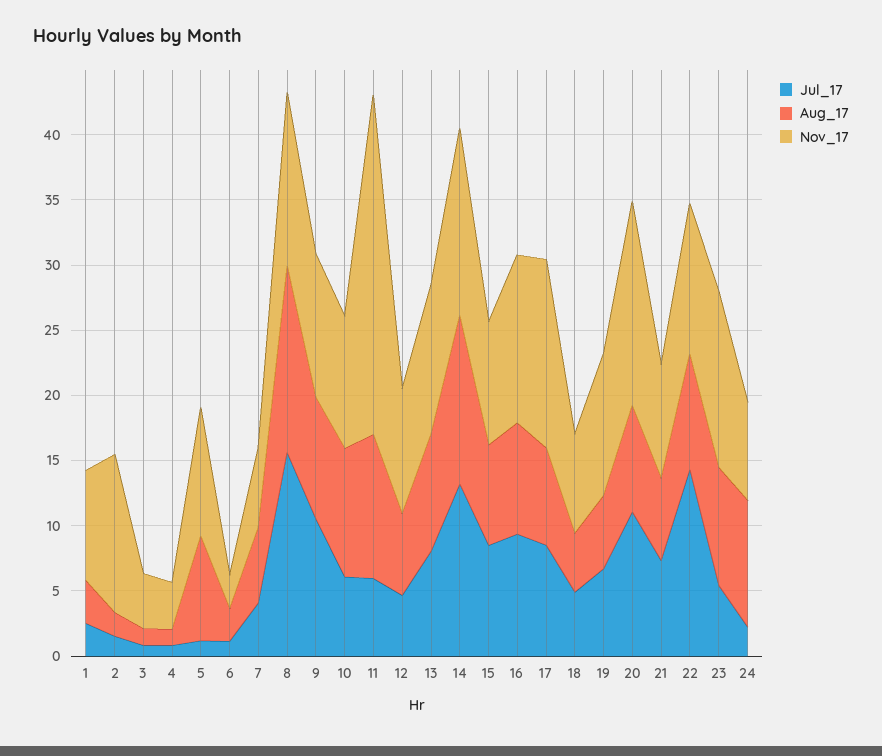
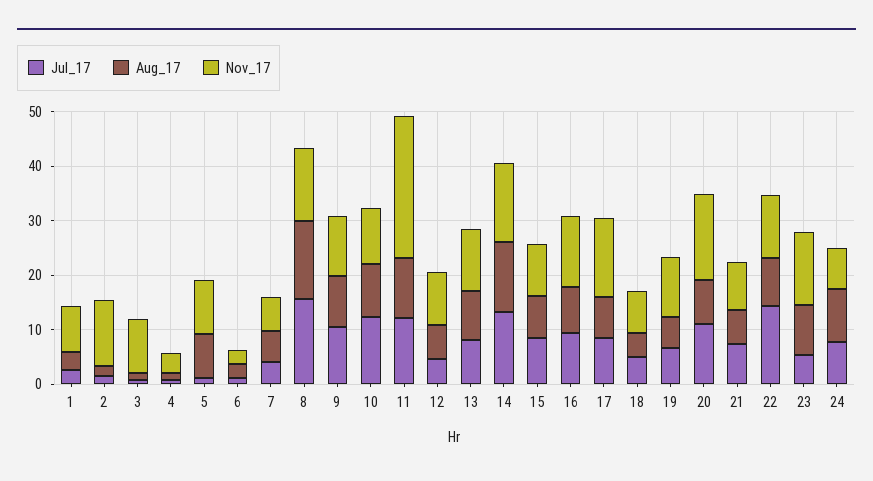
  {
    "Jul_17": {
      "1": 3,
      "2": 2,
      "3": 1,
      "4": 1,
      "5": 1,
      "6": 1,
      "7": 4,
      "8": 16,
      "9": 11,
-     "10": 6,
+     "10": 12,
-     "11": 6,
+     "11": 12,
      "12": 5,
      "13": 8,
      "14": 13,
      "15": 8,
      "16": 9,
      "17": 9,
      "18": 5,
      "19": 7,
      "20": 11,
      "21": 7,
      "22": 14,
      "23": 5,
-     "24": 2
+     "24": 8
    },
    "Aug_17": {
      "1": 3,
      "2": 2,
      "3": 1,
      "4": 1,
      "5": 8,
      "6": 3,
      "7": 6,
      "8": 14,
      "9": 9,
      "10": 10,
      "11": 11,
      "12": 6,
      "13": 9,
      "14": 13,
      "15": 8,
      "16": 9,
      "17": 7,
      "18": 5,
      "19": 6,
      "20": 8,
      "21": 6,
      "22": 9,
      "23": 9,
      "24": 10
    },
    "Nov_17": {
      "1": 8,
      "2": 12,
-     "3": 4,
+     "3": 10,
      "4": 4,
      "5": 10,
      "6": 3,
      "7": 6,
      "8": 13,
      "9": 11,
      "10": 10,
      "11": 26,
      "12": 10,
      "13": 11,
      "14": 14,
      "15": 9,
      "16": 13,
      "17": 14,
      "18": 8,
      "19": 11,
      "20": 16,
      "21": 9,
      "22": 12,
      "23": 14,
      "24": 8
    }
  }

